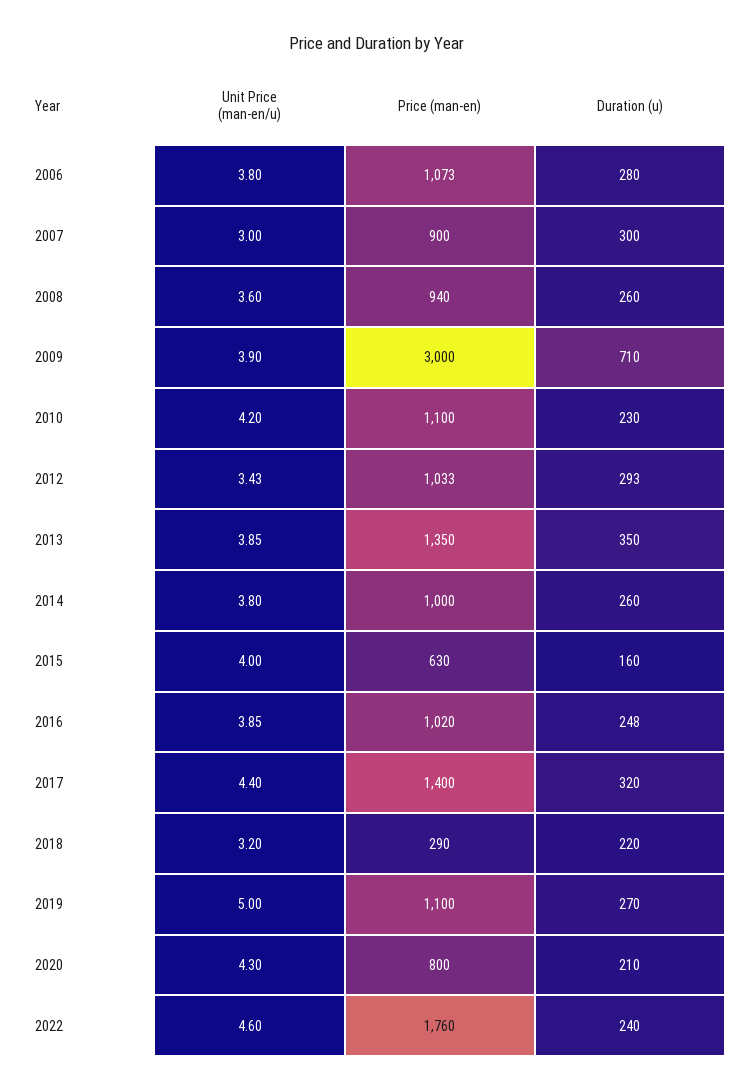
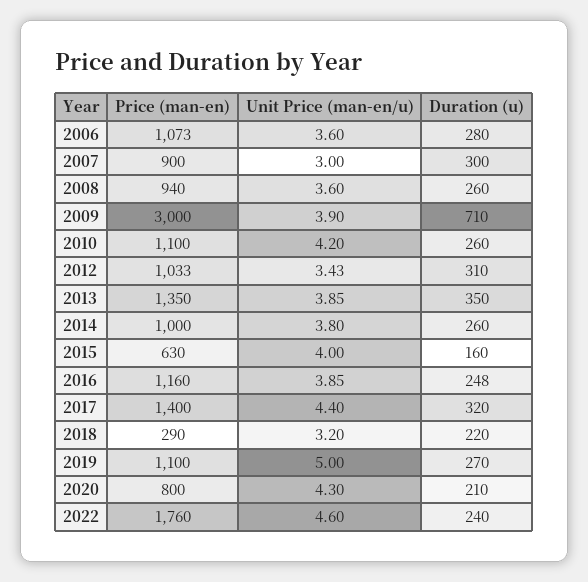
  {
    "Unit Price (man-en/u)": {
-     "2006": 3.8,
+     "2006": 3.6,
      "2007": 3,
      "2008": 3.6,
      "2009": 3.9,
      "2010": 4.2,
      "2012": 3.43,
      "2013": 3.85,
      "2014": 3.8,
      "2015": 4,
      "2016": 3.85,
      "2017": 4.4,
      "2018": 3.2,
      "2019": 5,
      "2020": 4.3,
      "2022": 4.6
    },
    "Price (man-en)": {
      "2006": 1073,
      "2007": 900,
      "2008": 940,
      "2009": 3000,
      "2010": 1100,
      "2012": 1033,
      "2013": 1350,
      "2014": 1000,
      "2015": 630,
-     "2016": 1020,
+     "2016": 1160,
      "2017": 1400,
      "2018": 290,
      "2019": 1100,
      "2020": 800,
      "2022": 1760
    },
    "Duration (u)": {
      "2006": 280,
      "2007": 300,
      "2008": 260,
      "2009": 710,
-     "2010": 230,
+     "2010": 260,
-     "2012": 293,
+     "2012": 310,
      "2013": 350,
      "2014": 260,
      "2015": 160,
      "2016": 248,
      "2017": 320,
      "2018": 220,
      "2019": 270,
      "2020": 210,
      "2022": 240
    }
  }

